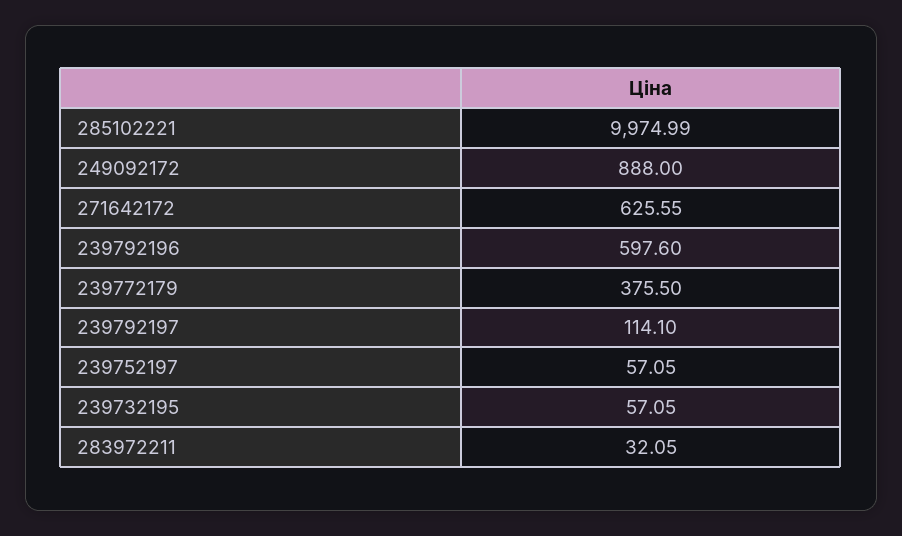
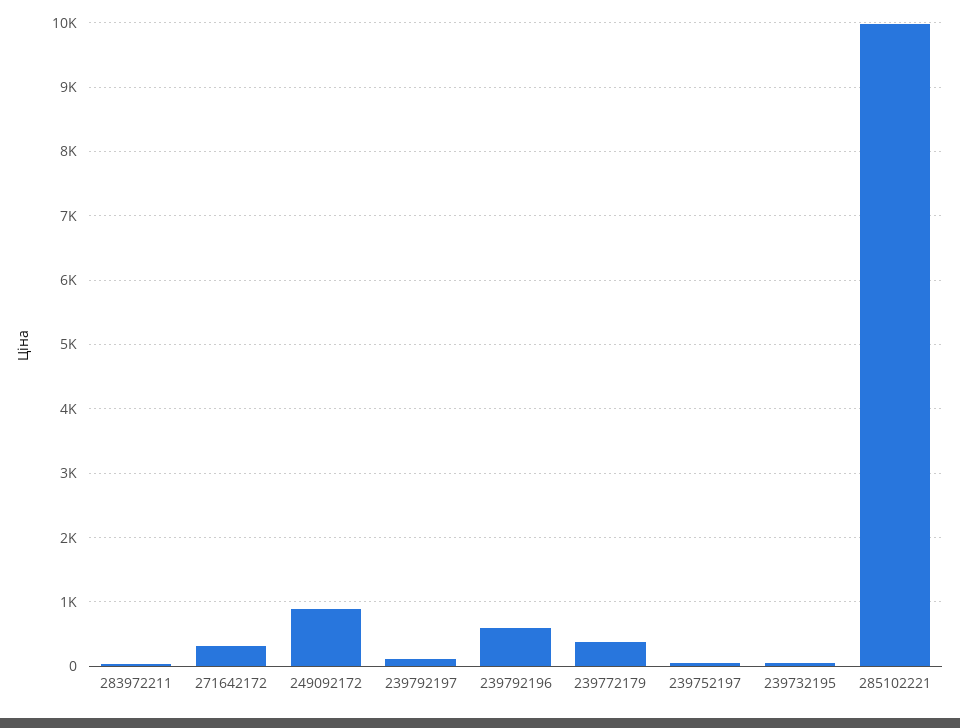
  {
    "285102221": 9974.99,
    "249092172": 888,
-   "271642172": 625.55,
+   "271642172": 300,
    "239792196": 597.6,
    "239772179": 375.5,
    "239792197": 114.1,
    "239752197": 57.05,
    "239732195": 57.05,
    "283972211": 32.05
  }

